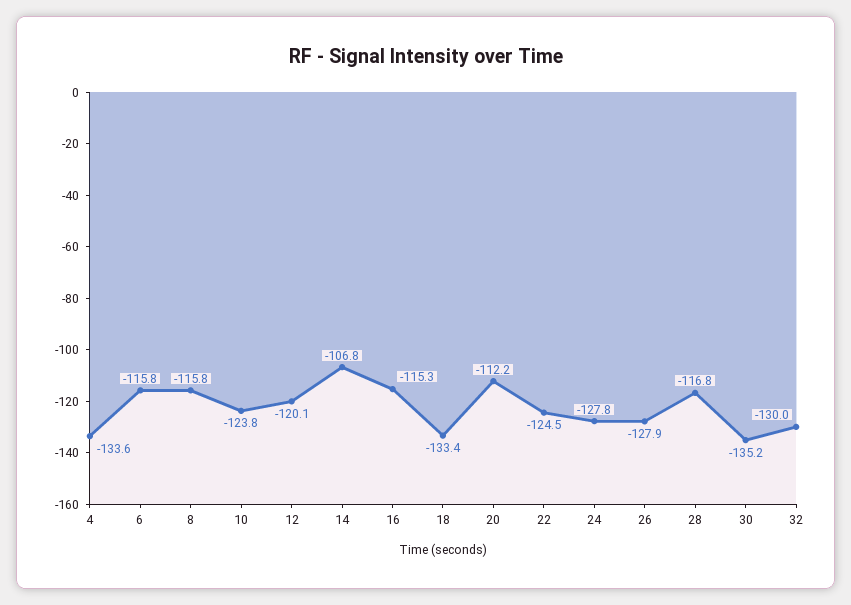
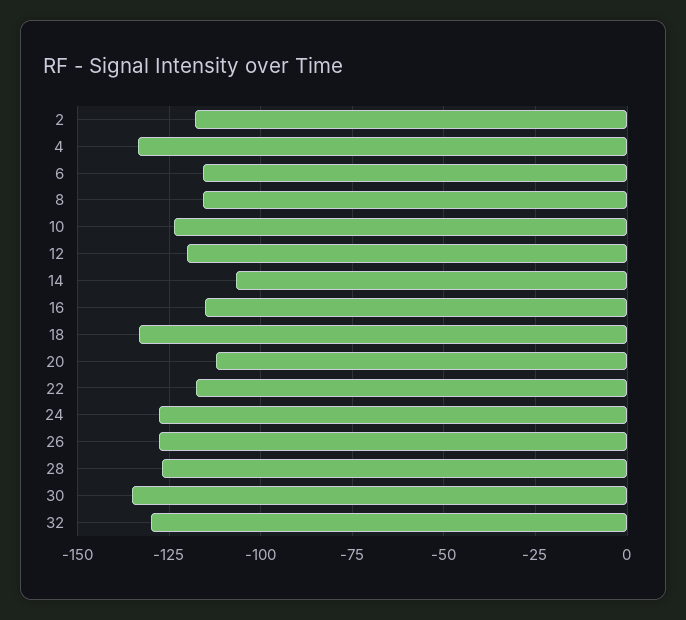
  {
    "4": -133.6,
    "6": -115.8,
    "8": -115.8,
    "10": -123.8,
    "12": -120.1,
    "14": -106.8,
    "16": -115.3,
    "18": -133.4,
    "20": -112.2,
-   "22": -124.5,
+   "22": -117.5,
    "24": -127.8,
    "26": -127.9,
-   "28": -116.8,
+   "28": -127.5,
    "30": -135.2,
-   "32": -130
+   "32": -130,
+   "2": -117.5
  }

